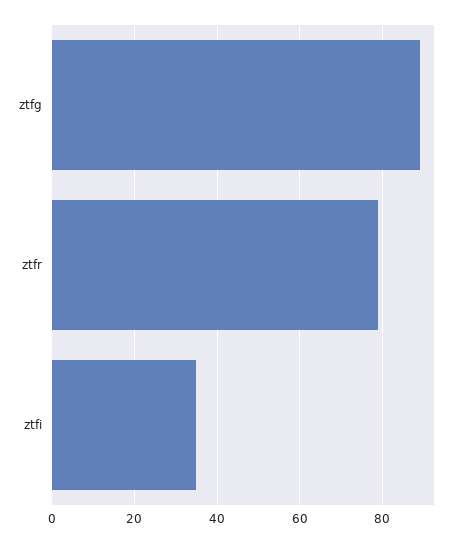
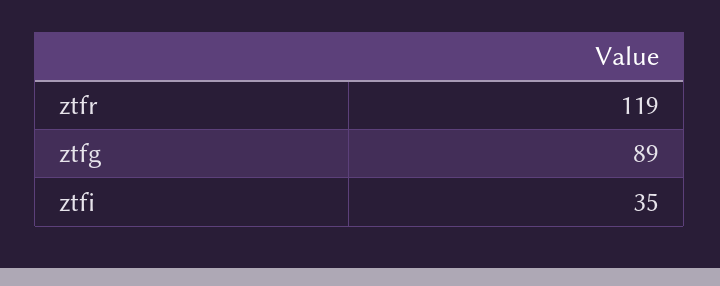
  {
    "ztfg": 89,
-   "ztfr": 80,
+   "ztfr": 119,
    "ztfi": 35
  }

